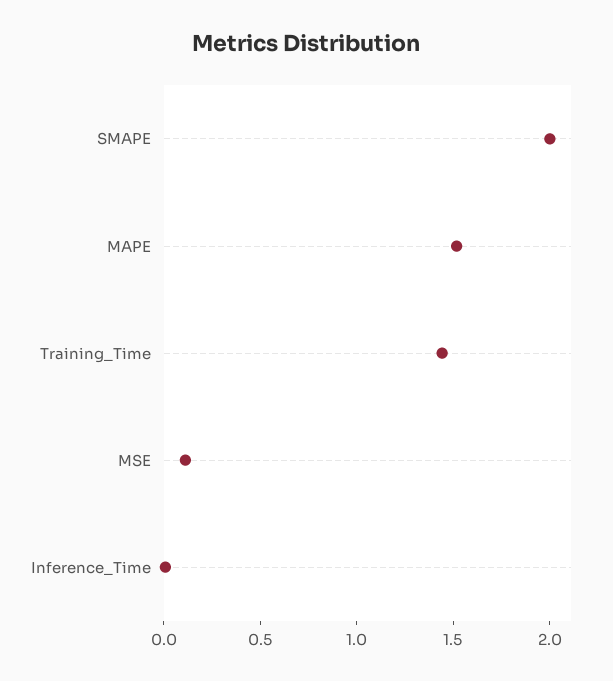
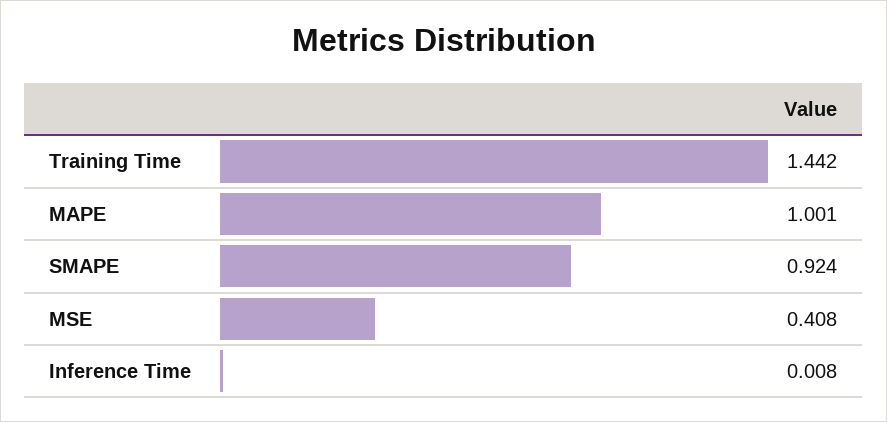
  {
-   "SMAPE": 2,
+   "SMAPE": 0.924,
-   "MAPE": 1.5,
+   "MAPE": 1.001,
    "Training_Time": 1.442,
-   "MSE": 0.1,
+   "MSE": 0.408,
    "Inference_Time": 0.008
  }

